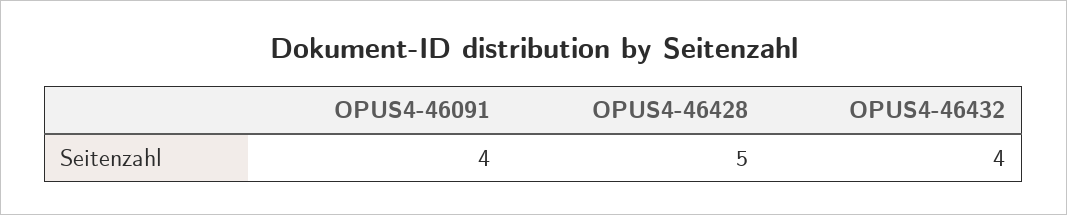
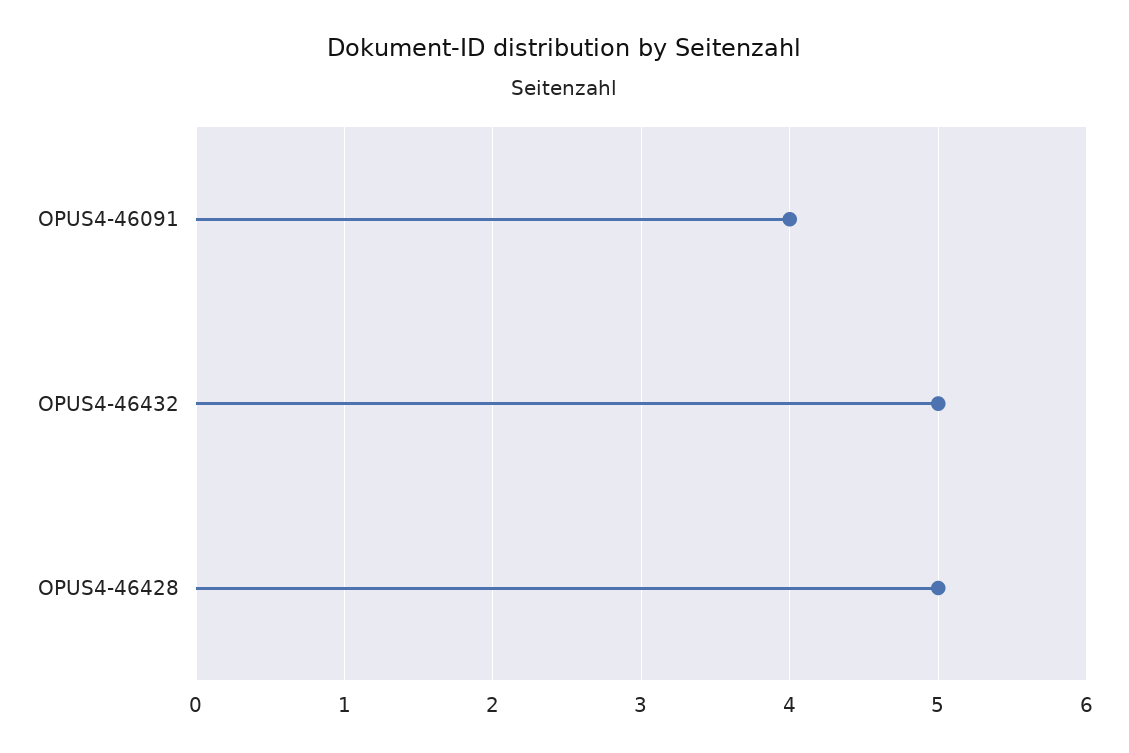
  {
    "OPUS4-46091": 4,
    "OPUS4-46428": 5,
-   "OPUS4-46432": 4
+   "OPUS4-46432": 5
  }

